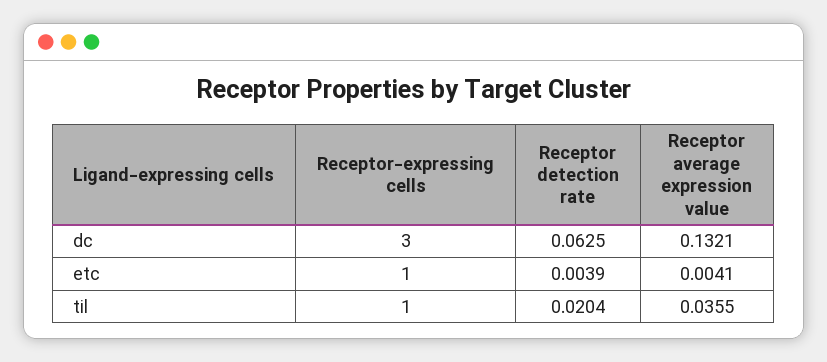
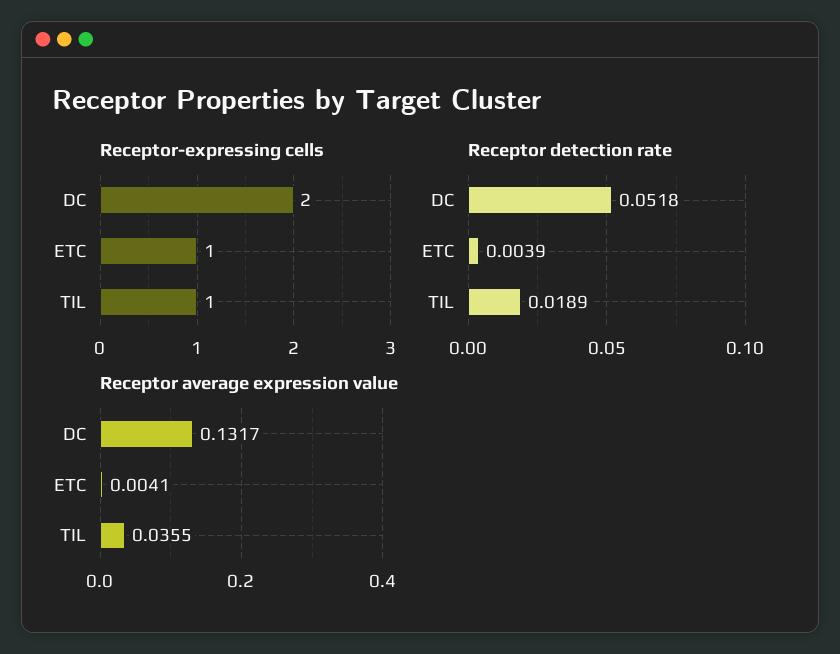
  {
    "Receptor-expressing cells": {
-     "dc": 3,
+     "dc": 2,
      "etc": 1,
      "til": 1
    },
    "Receptor detection rate": {
-     "dc": 0.0625,
+     "dc": 0.0518,
      "etc": 0.0039,
-     "til": 0.0204
+     "til": 0.0189
    },
    "Receptor average expression value": {
-     "dc": 0.1321,
+     "dc": 0.1317,
      "etc": 0.0041,
      "til": 0.0355
    }
  }

